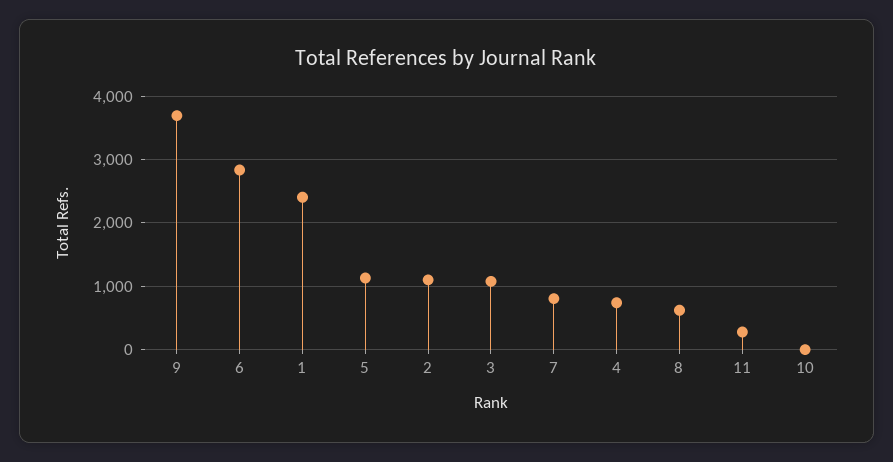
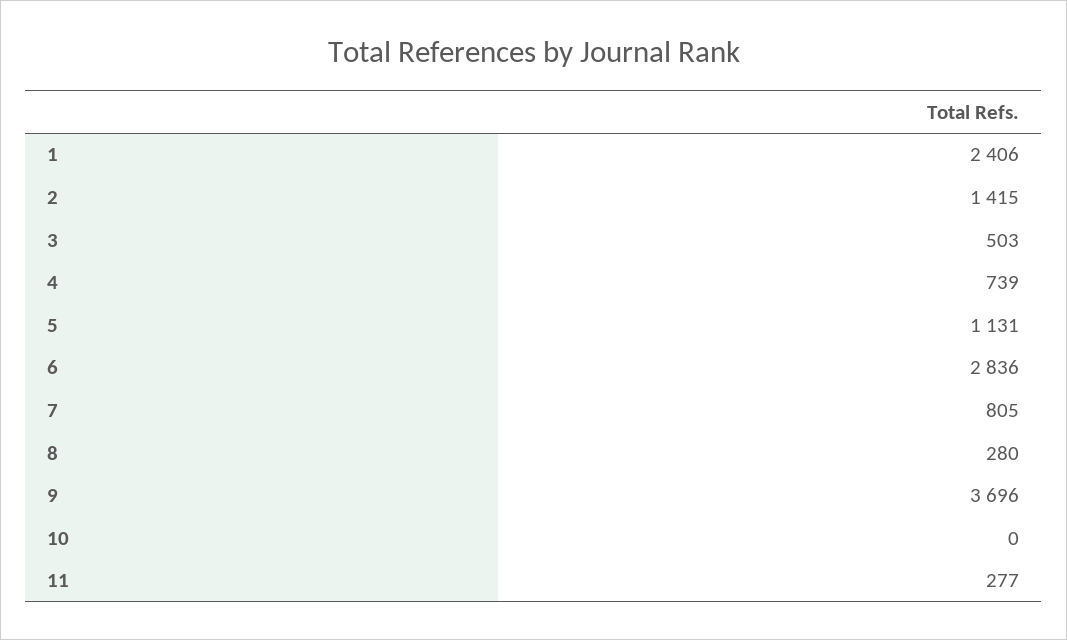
  {
    "9": 3696,
    "6": 2836,
    "1": 2406,
    "5": 1131,
-   "2": 1100,
+   "2": 1415,
-   "3": 1100,
+   "3": 503,
    "7": 805,
    "4": 739,
-   "8": 600,
+   "8": 280,
    "11": 277,
    "10": 0
  }

